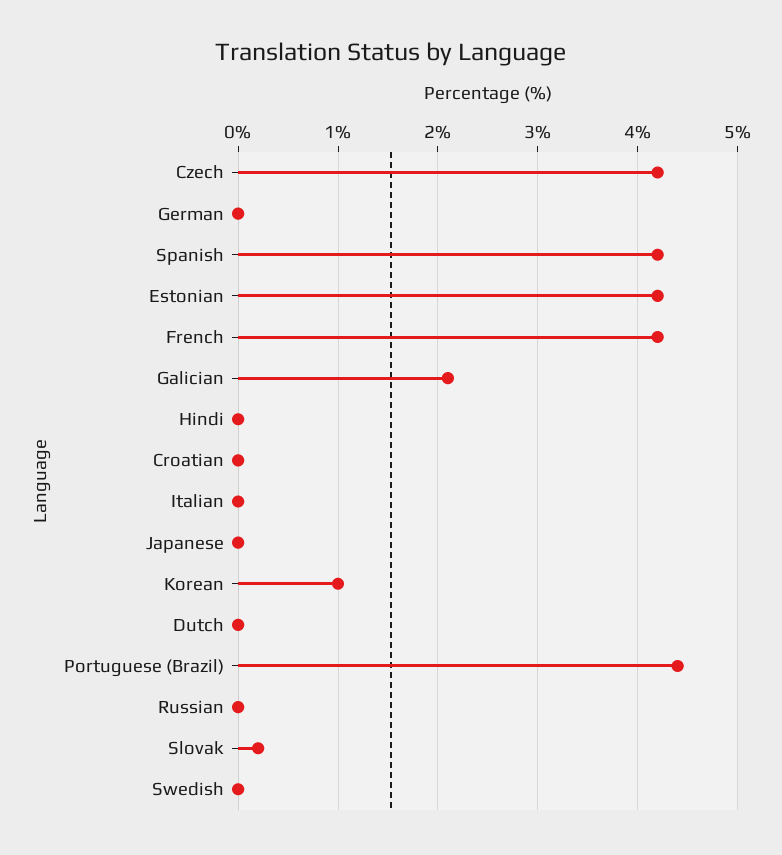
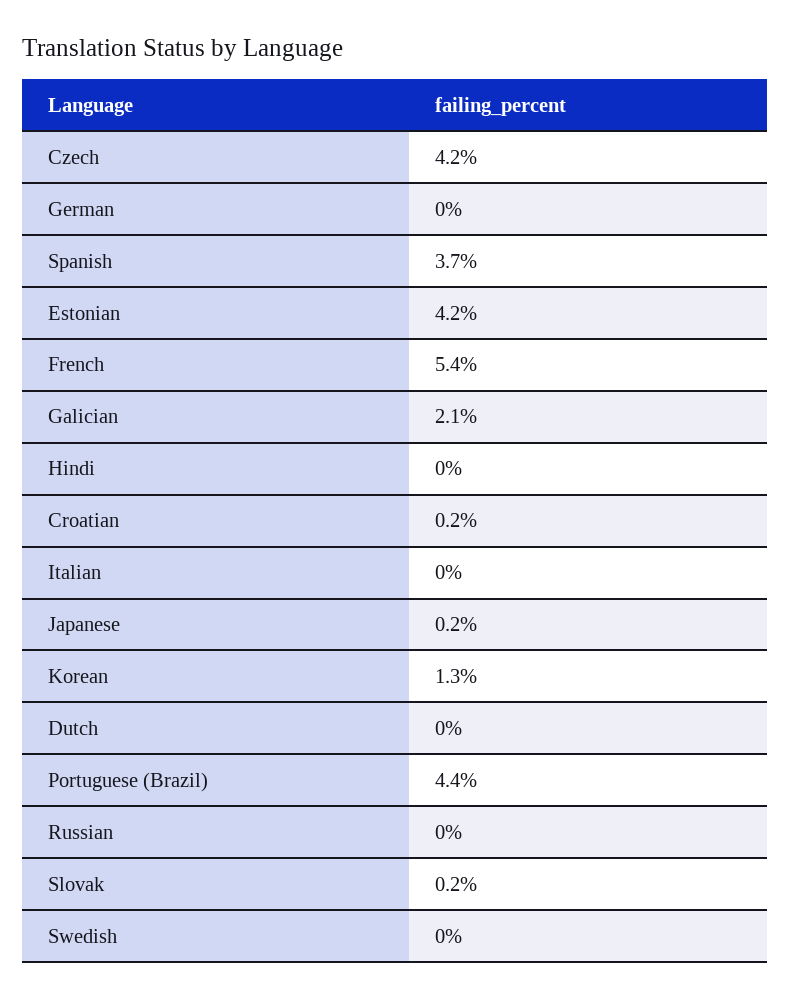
  {
    "Czech": 4.2,
    "German": 0,
-   "Spanish": 4.2,
+   "Spanish": 3.7,
    "Estonian": 4.2,
-   "French": 4.2,
+   "French": 5.4,
    "Galician": 2.1,
    "Hindi": 0,
-   "Croatian": 0,
+   "Croatian": 0.2,
    "Italian": 0,
-   "Japanese": 0,
+   "Japanese": 0.2,
-   "Korean": 1,
+   "Korean": 1.3,
    "Dutch": 0,
    "Portuguese (Brazil)": 4.4,
    "Russian": 0,
    "Slovak": 0.2,
    "Swedish": 0
  }

